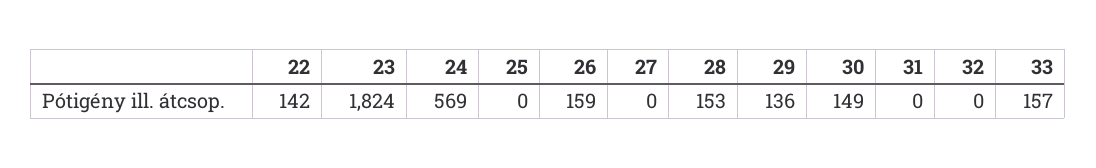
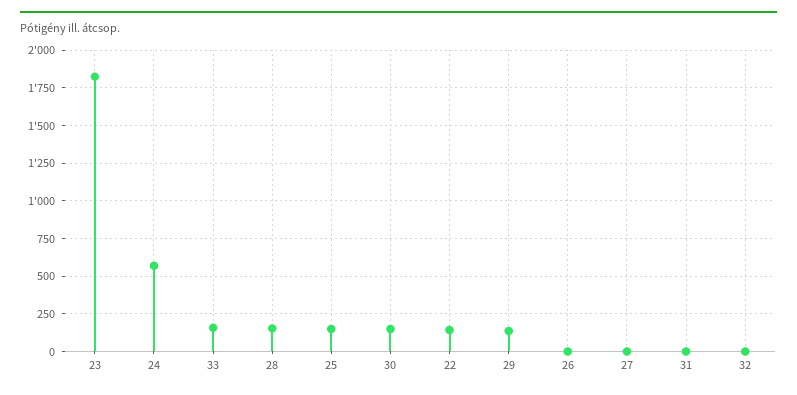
  {
    "22": 142,
    "23": 1824,
    "24": 569,
-   "25": 0,
+   "25": 150,
-   "26": 159,
+   "26": 0,
    "27": 0,
    "28": 153,
    "29": 136,
    "30": 149,
    "31": 0,
    "32": 0,
    "33": 157
  }

